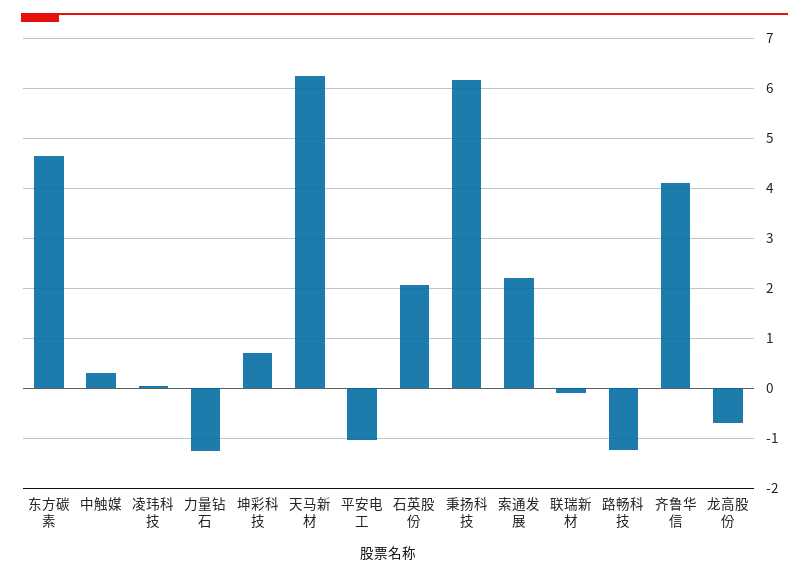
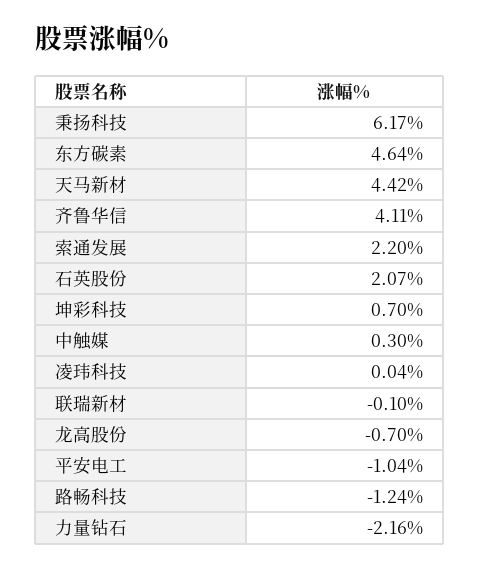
  {
    "东方碳素": 4.64,
    "中触媒": 0.3,
    "凌玮科技": 0.04,
-   "力量钻石": -1.2,
+   "力量钻石": -2.16,
    "坤彩科技": 0.7,
-   "天马新材": 6.2,
+   "天马新材": 4.42,
    "平安电工": -1.04,
    "石英股份": 2.07,
    "秉扬科技": 6.17,
    "索通发展": 2.2,
    "联瑞新材": -0.1,
    "路畅科技": -1.24,
    "齐鲁华信": 4.11,
    "龙高股份": -0.7
  }

